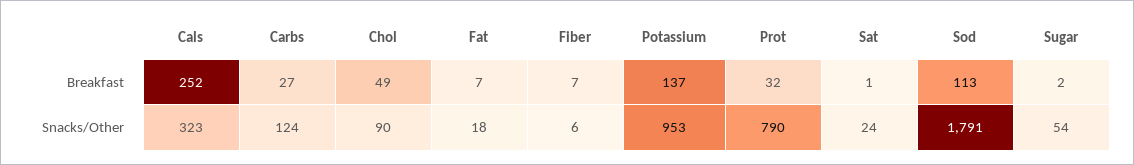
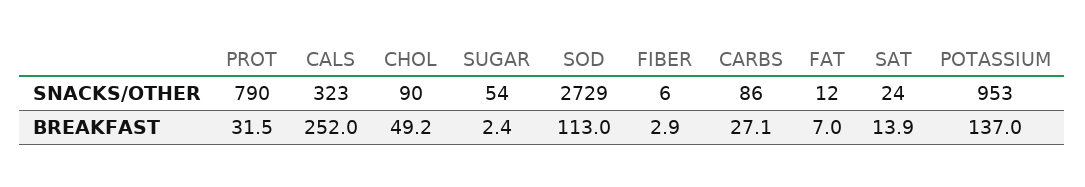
  {
    "Cals": {
      "Breakfast": 252,
      "Snacks/Other": 323
    },
    "Carbs": {
      "Breakfast": 27.1,
-     "Snacks/Other": 124
+     "Snacks/Other": 86
    },
    "Chol": {
      "Breakfast": 49.2,
      "Snacks/Other": 90
    },
    "Fat": {
      "Breakfast": 7,
-     "Snacks/Other": 18
+     "Snacks/Other": 12
    },
    "Fiber": {
-     "Breakfast": 7,
+     "Breakfast": 2.9,
      "Snacks/Other": 6
    },
    "Potassium": {
      "Breakfast": 137,
      "Snacks/Other": 953
    },
    "Prot": {
      "Breakfast": 31.5,
      "Snacks/Other": 790
    },
    "Sat": {
-     "Breakfast": 1,
+     "Breakfast": 13.9,
      "Snacks/Other": 24
    },
    "Sod": {
      "Breakfast": 113,
-     "Snacks/Other": 1791
+     "Snacks/Other": 2729
    },
    "Sugar": {
      "Breakfast": 2.4,
      "Snacks/Other": 54
    }
  }

